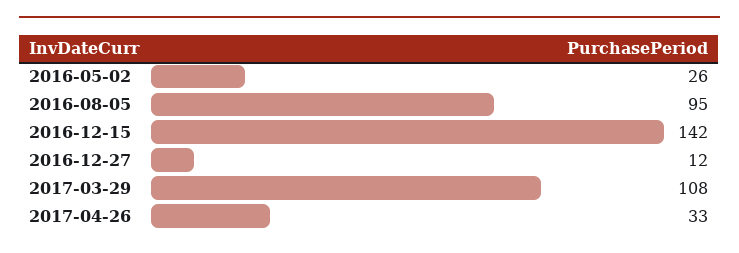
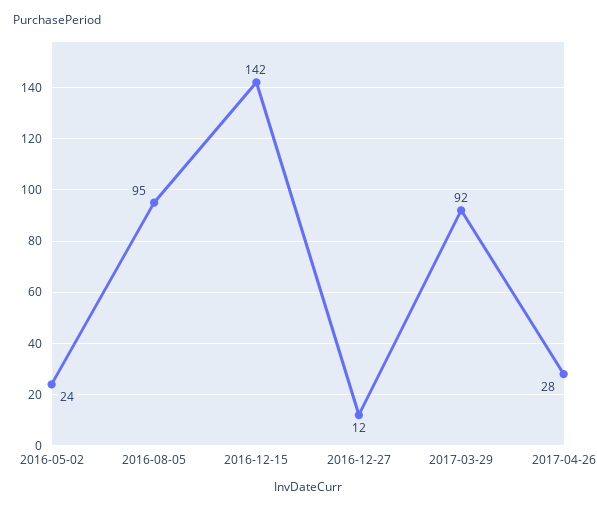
  {
-   "2016-05-02": 26,
+   "2016-05-02": 24,
    "2016-08-05": 95,
    "2016-12-15": 142,
    "2016-12-27": 12,
-   "2017-03-29": 108,
+   "2017-03-29": 92,
-   "2017-04-26": 33
+   "2017-04-26": 28
  }

